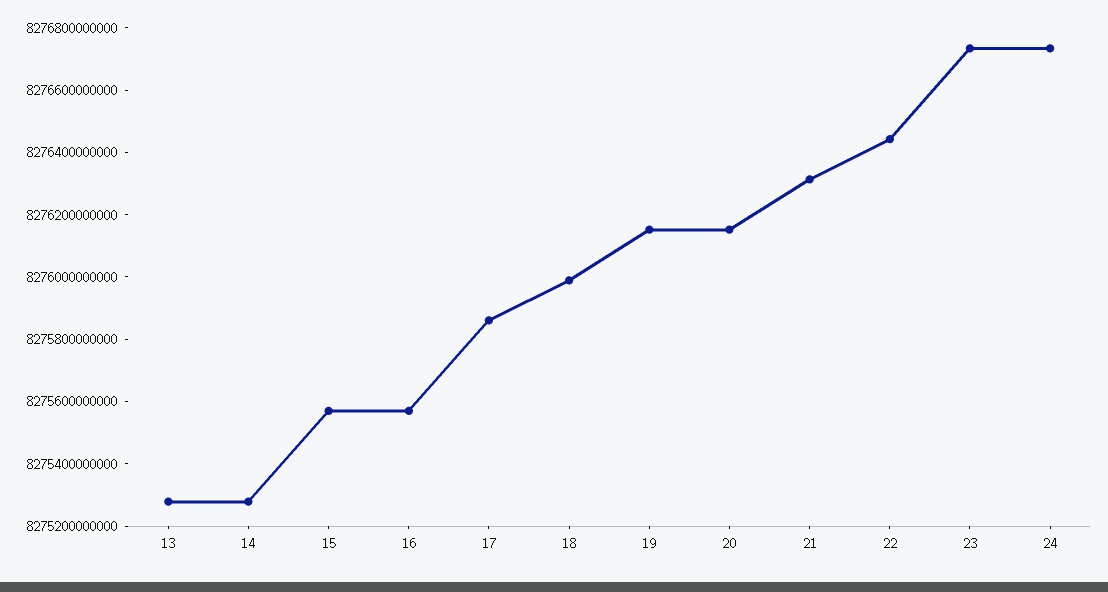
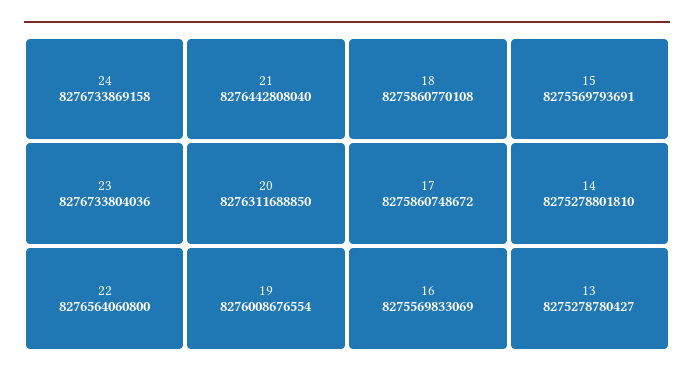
  {
    "13": 8275278780427,
    "14": 8275278801810,
    "15": 8275569793691,
    "16": 8275569833069,
    "17": 8275860748672,
-   "18": 8276000000000,
+   "18": 8275860770108,
-   "19": 8276150000000,
+   "19": 8276008676554,
-   "20": 8276150000000,
+   "20": 8276311688850,
-   "21": 8276300000000,
+   "21": 8276442808040,
-   "22": 8276450000000,
+   "22": 8276564060800,
    "23": 8276733804036,
    "24": 8276733869158
  }

